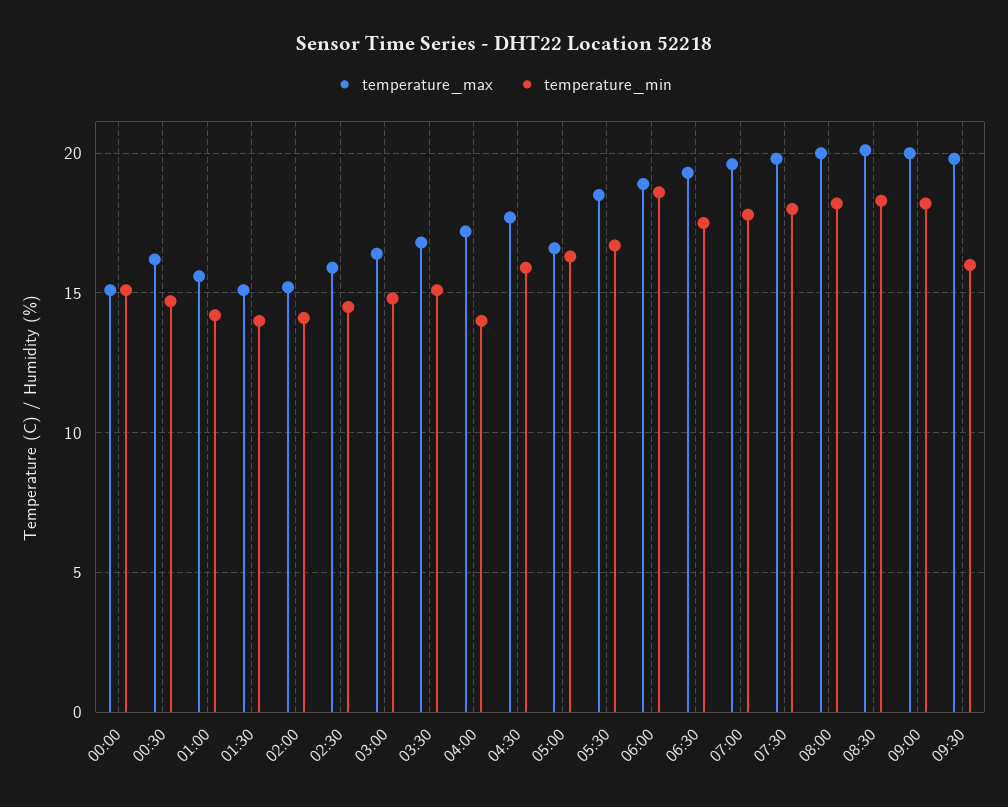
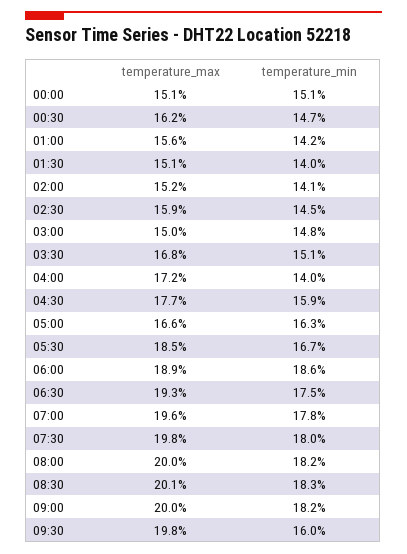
  {
    "temperature_max": {
      "00:00": 15.1,
      "00:30": 16.2,
      "01:00": 15.6,
      "01:30": 15.1,
      "02:00": 15.2,
      "02:30": 15.9,
-     "03:00": 16.5,
+     "03:00": 15,
      "03:30": 16.8,
      "04:00": 17.2,
      "04:30": 17.7,
      "05:00": 16.6,
      "05:30": 18.5,
      "06:00": 18.9,
      "06:30": 19.3,
      "07:00": 19.6,
      "07:30": 19.8,
      "08:00": 20,
      "08:30": 20.1,
      "09:00": 20,
      "09:30": 19.8
    },
    "temperature_min": {
      "00:00": 15.1,
      "00:30": 14.7,
      "01:00": 14.2,
      "01:30": 14,
      "02:00": 14.1,
      "02:30": 14.5,
      "03:00": 14.8,
      "03:30": 15.1,
      "04:00": 14,
      "04:30": 15.9,
      "05:00": 16.3,
      "05:30": 16.7,
      "06:00": 18.6,
      "06:30": 17.5,
      "07:00": 17.8,
      "07:30": 18,
      "08:00": 18.2,
      "08:30": 18.3,
      "09:00": 18.2,
      "09:30": 16
    }
  }

